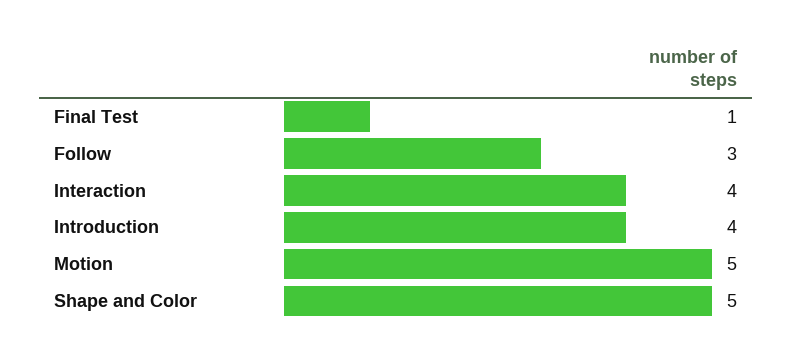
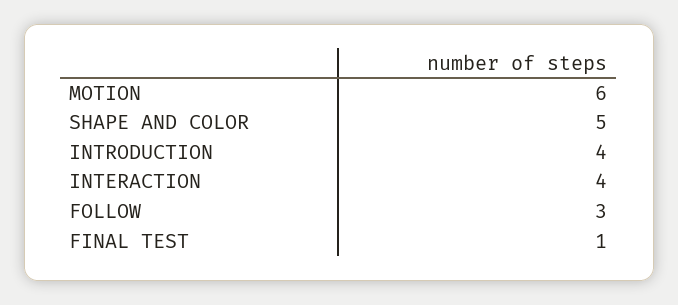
  {
    "Final Test": 1,
    "Follow": 3,
    "Interaction": 4,
    "Introduction": 4,
-   "Motion": 5,
+   "Motion": 6,
    "Shape and Color": 5
  }

